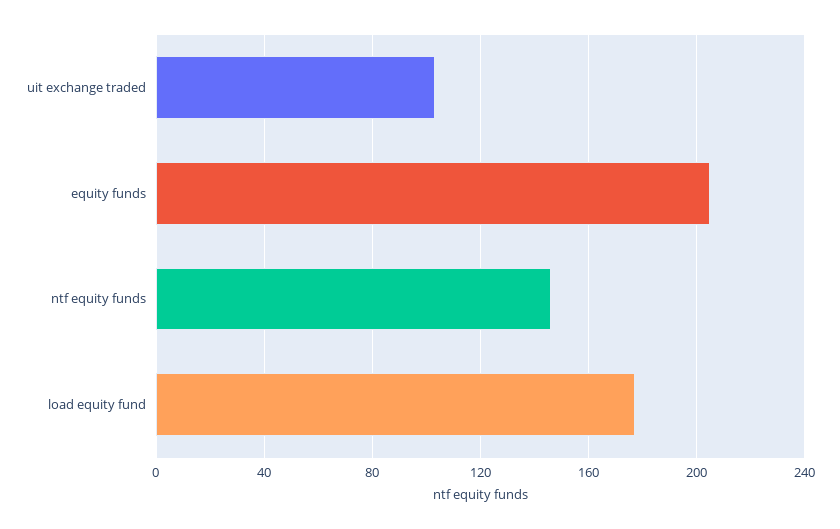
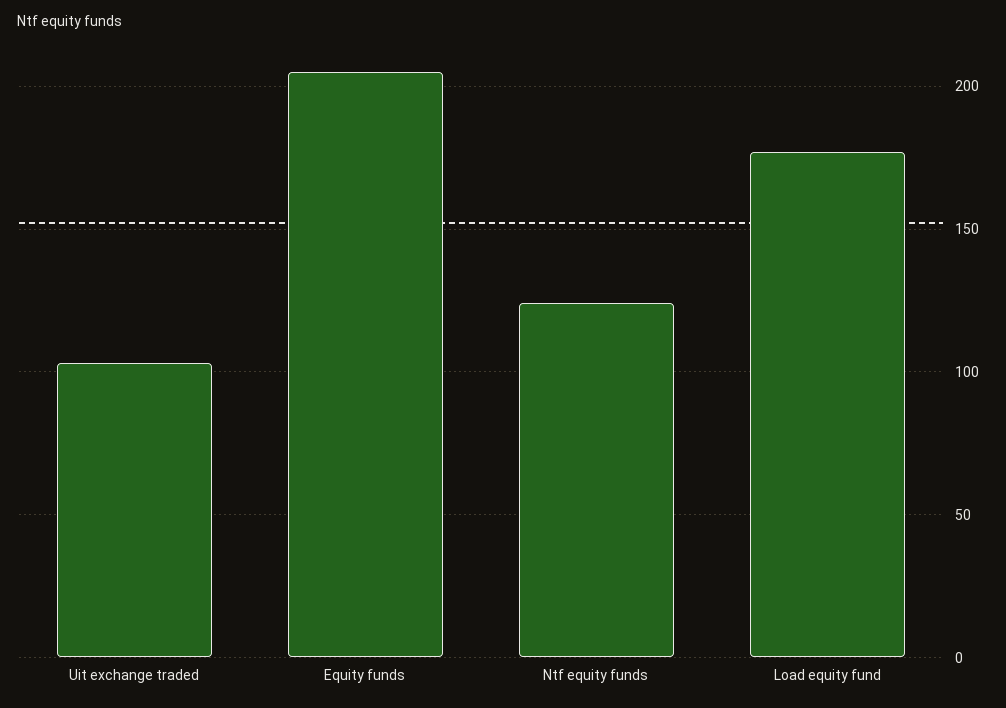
  {
    "uit exchange traded": 105,
    "equity funds": 205,
-   "ntf equity funds": 145,
+   "ntf equity funds": 125,
    "load equity fund": 175
  }

